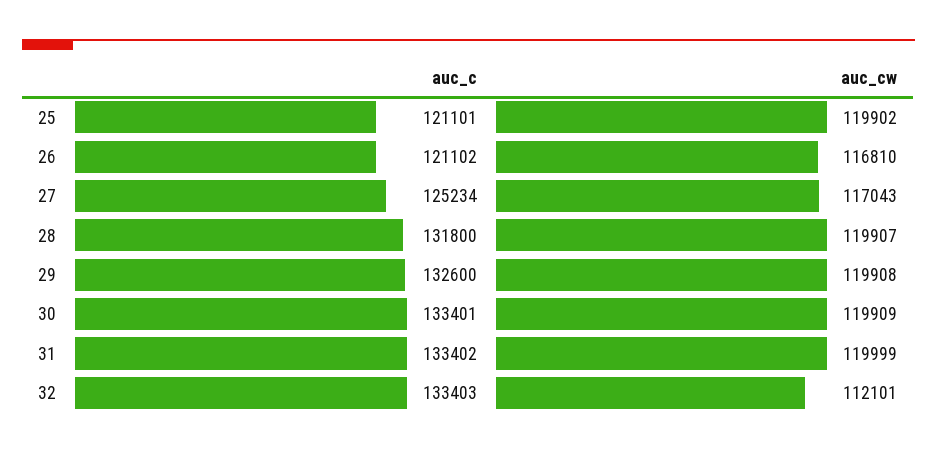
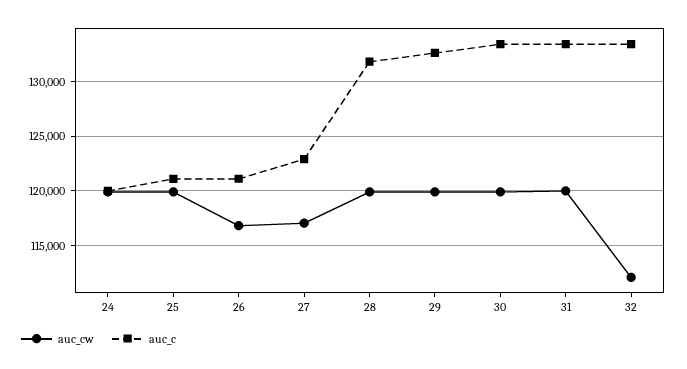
  {
    "auc_c": {
      "25": 121101,
      "26": 121102,
-     "27": 125234,
+     "27": 123000,
      "28": 131800,
      "29": 132600,
      "30": 133401,
      "31": 133402,
-     "32": 133403
+     "32": 133403,
+     "24": 120000
    },
    "auc_cw": {
      "25": 119902,
      "26": 116810,
      "27": 117043,
      "28": 119907,
      "29": 119908,
      "30": 119909,
      "31": 119999,
-     "32": 112101
+     "32": 112101,
+     "24": 120000
    }
  }

